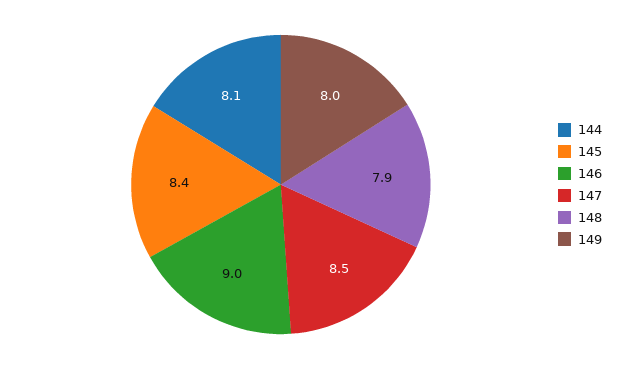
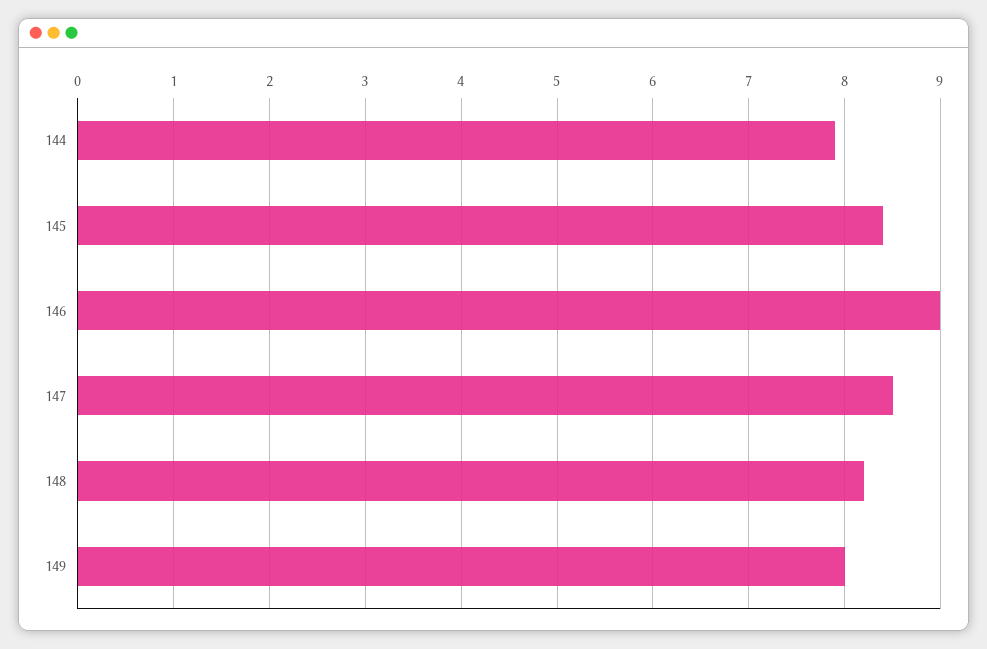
  {
-   "144": 8.1,
+   "144": 7.9,
    "145": 8.4,
    "146": 9,
    "147": 8.5,
-   "148": 7.9,
+   "148": 8.2,
    "149": 8
  }

